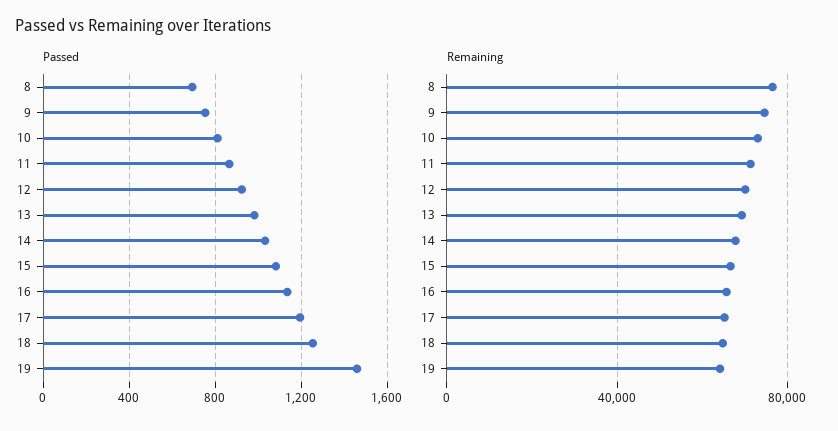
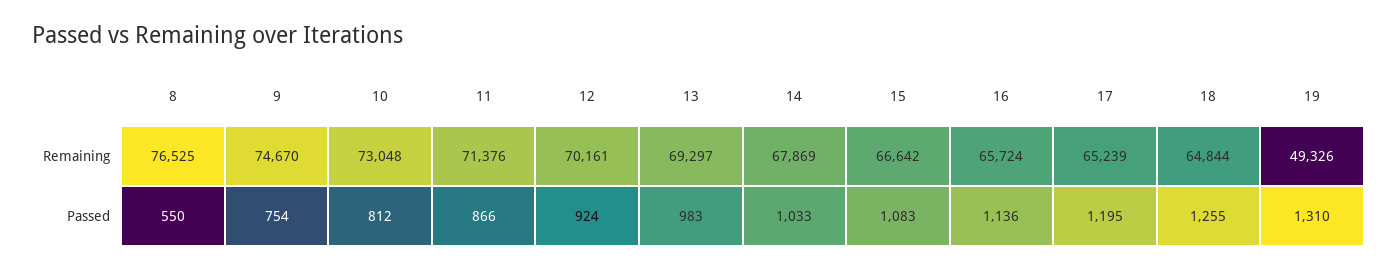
  {
    "Passed": {
-     "8": 700,
+     "8": 550,
      "9": 754,
      "10": 812,
      "11": 866,
      "12": 924,
      "13": 983,
      "14": 1033,
      "15": 1083,
      "16": 1136,
      "17": 1195,
      "18": 1255,
-     "19": 1450
+     "19": 1310
    },
    "Remaining": {
      "8": 76525,
      "9": 74670,
      "10": 73048,
      "11": 71376,
      "12": 70161,
      "13": 69297,
      "14": 67869,
      "15": 66642,
      "16": 65724,
      "17": 65239,
      "18": 64844,
-     "19": 65000
+     "19": 49326
    }
  }

